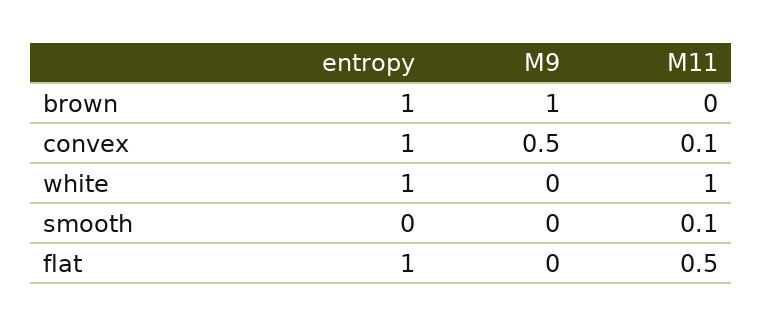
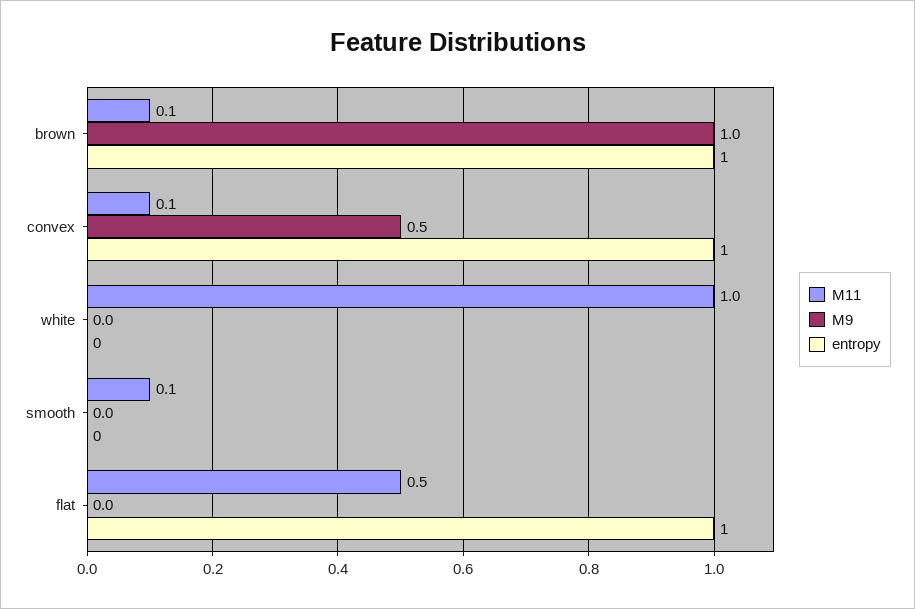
  {
    "entropy": {
      "brown": 1,
      "convex": 1,
-     "white": 1,
+     "white": 0,
      "smooth": 0,
      "flat": 1
    },
    "M9": {
      "brown": 1,
      "convex": 0.5,
      "white": 0,
      "smooth": 0,
      "flat": 0
    },
    "M11": {
-     "brown": 0,
+     "brown": 0.1,
      "convex": 0.1,
      "white": 1,
      "smooth": 0.1,
      "flat": 0.5
    }
  }

